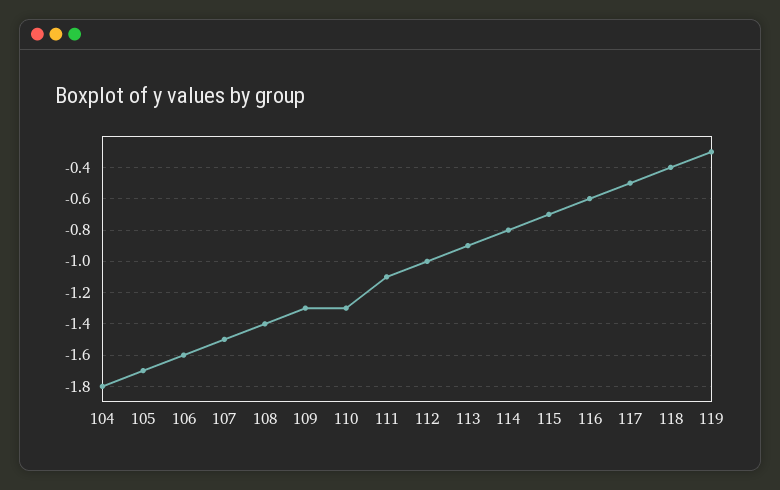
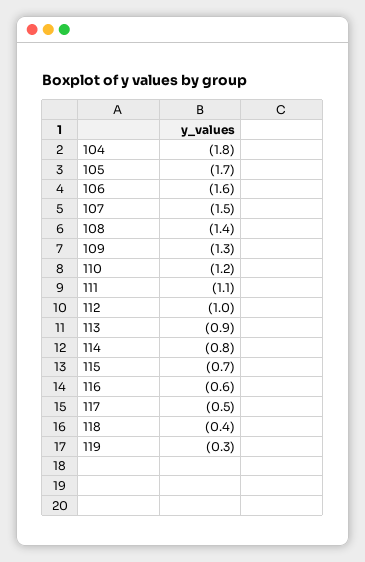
  {
    "104": -1.8,
    "105": -1.7,
    "106": -1.6,
    "107": -1.5,
    "108": -1.4,
    "109": -1.3,
-   "110": -1.3,
+   "110": -1.2,
    "111": -1.1,
    "112": -1,
    "113": -0.9,
    "114": -0.8,
    "115": -0.7,
    "116": -0.6,
    "117": -0.5,
    "118": -0.4,
    "119": -0.3
  }

